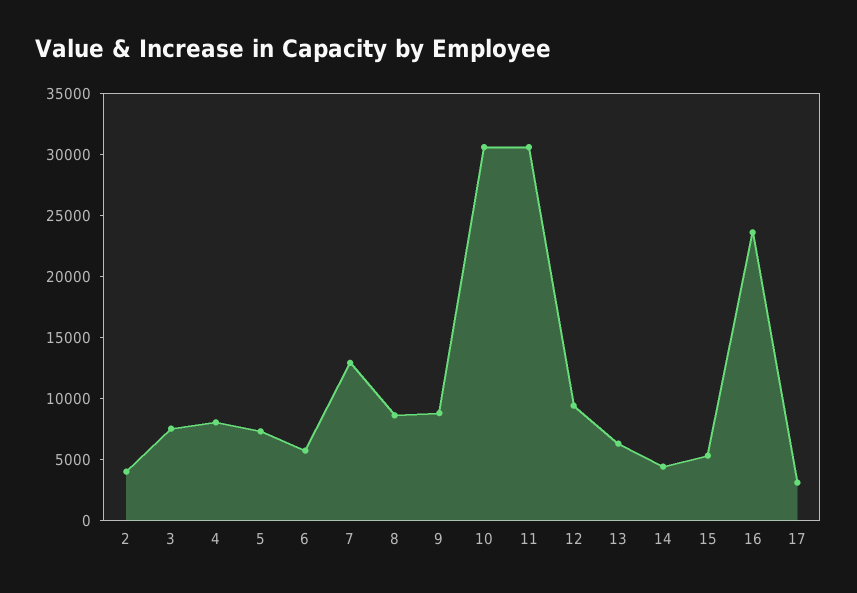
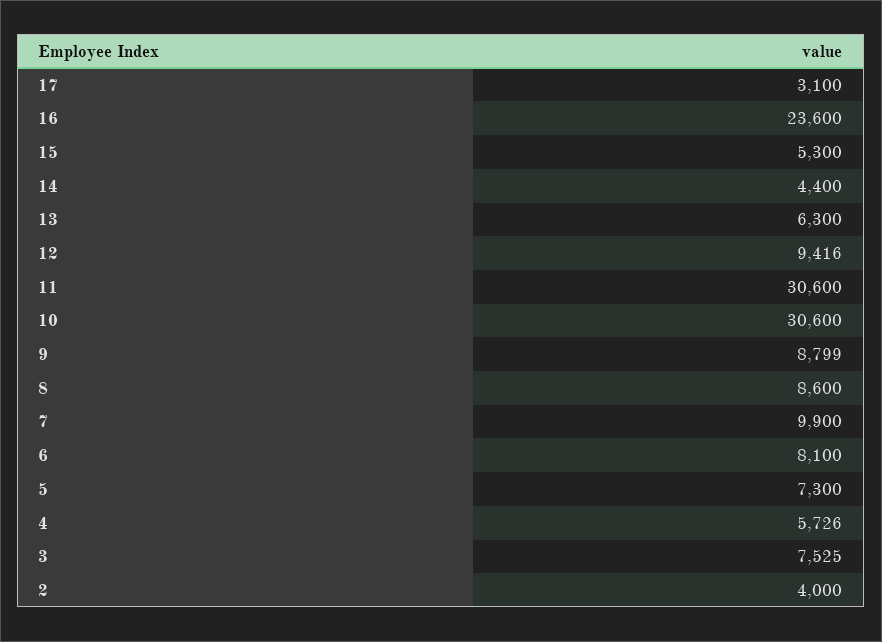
  {
    "2": 4000,
    "3": 7525,
-   "4": 8000,
+   "4": 5726,
    "5": 7300,
-   "6": 6000,
+   "6": 8100,
-   "7": 13000,
+   "7": 9900,
    "8": 8600,
    "9": 8799,
    "10": 30600,
    "11": 30600,
    "12": 9416,
    "13": 6300,
    "14": 4400,
    "15": 5300,
    "16": 23600,
    "17": 3100
  }

